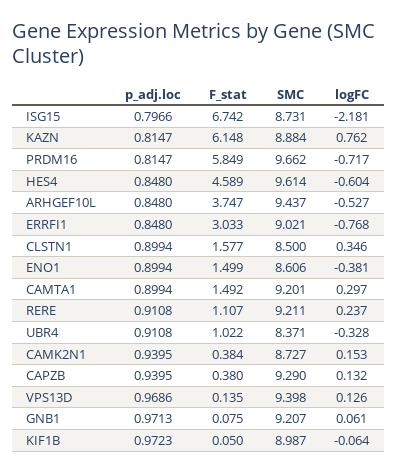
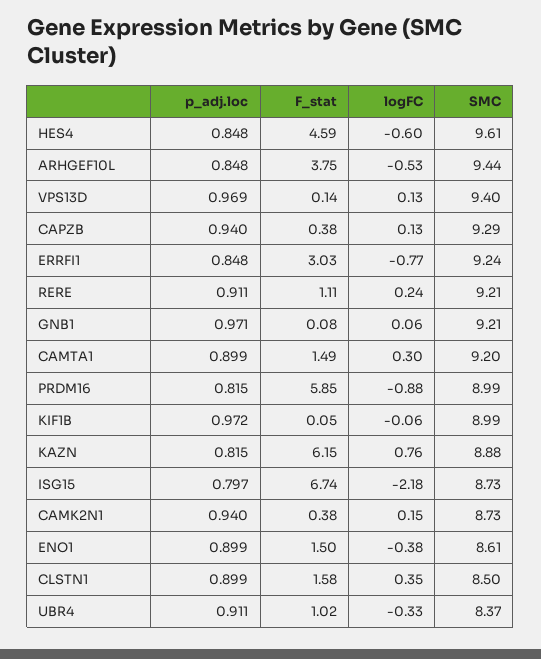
  {
    "p_adj.loc": {
      "ISG15": 0.7966,
      "KAZN": 0.8147,
      "PRDM16": 0.8147,
      "HES4": 0.848,
      "ARHGEF10L": 0.848,
      "ERRFI1": 0.848,
      "CLSTN1": 0.8994,
      "ENO1": 0.8994,
      "CAMTA1": 0.8994,
      "RERE": 0.9108,
      "UBR4": 0.9108,
      "CAMK2N1": 0.9395,
      "CAPZB": 0.9395,
      "VPS13D": 0.9686,
      "GNB1": 0.9713,
      "KIF1B": 0.9723
    },
    "F_stat": {
      "ISG15": 6.742,
      "KAZN": 6.148,
      "PRDM16": 5.849,
      "HES4": 4.589,
      "ARHGEF10L": 3.747,
      "ERRFI1": 3.033,
      "CLSTN1": 1.577,
      "ENO1": 1.499,
      "CAMTA1": 1.492,
      "RERE": 1.107,
      "UBR4": 1.022,
      "CAMK2N1": 0.384,
      "CAPZB": 0.38,
      "VPS13D": 0.135,
      "GNB1": 0.075,
      "KIF1B": 0.05
    },
    "SMC": {
      "ISG15": 8.731,
      "KAZN": 8.884,
-     "PRDM16": 9.662,
+     "PRDM16": 8.99,
      "HES4": 9.614,
      "ARHGEF10L": 9.437,
-     "ERRFI1": 9.021,
+     "ERRFI1": 9.24,
      "CLSTN1": 8.5,
      "ENO1": 8.606,
      "CAMTA1": 9.201,
      "RERE": 9.211,
      "UBR4": 8.371,
      "CAMK2N1": 8.727,
      "CAPZB": 9.29,
      "VPS13D": 9.398,
      "GNB1": 9.207,
      "KIF1B": 8.987
    },
    "logFC": {
      "ISG15": -2.181,
      "KAZN": 0.762,
-     "PRDM16": -0.717,
+     "PRDM16": -0.88,
      "HES4": -0.604,
      "ARHGEF10L": -0.527,
      "ERRFI1": -0.768,
      "CLSTN1": 0.346,
      "ENO1": -0.381,
      "CAMTA1": 0.297,
      "RERE": 0.237,
      "UBR4": -0.328,
      "CAMK2N1": 0.153,
      "CAPZB": 0.132,
      "VPS13D": 0.126,
      "GNB1": 0.061,
      "KIF1B": -0.064
    }
  }

